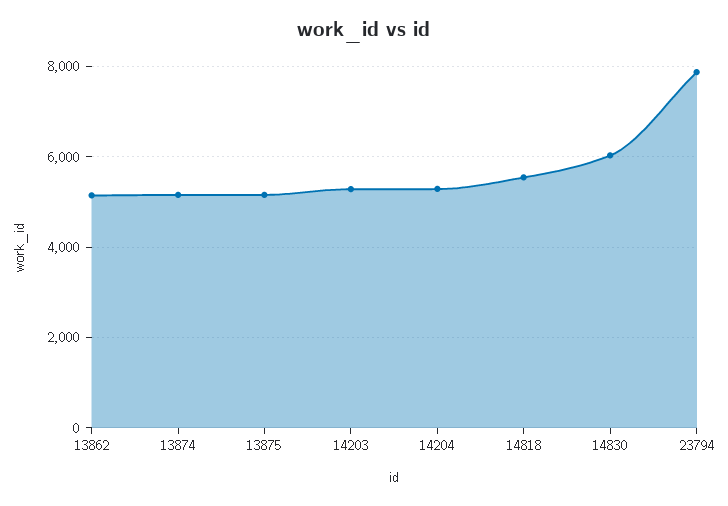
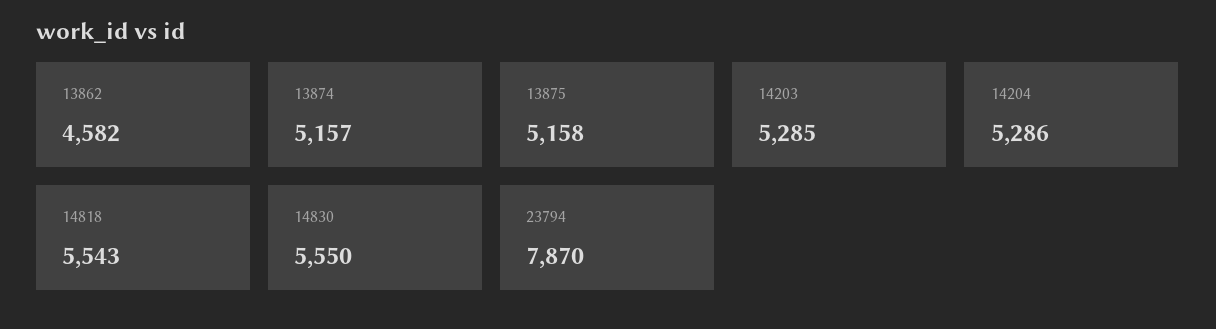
  {
-   "13862": 5200,
+   "13862": 4582,
    "13874": 5157,
    "13875": 5158,
    "14203": 5285,
    "14204": 5286,
    "14818": 5543,
-   "14830": 6000,
+   "14830": 5550,
    "23794": 7870
  }

